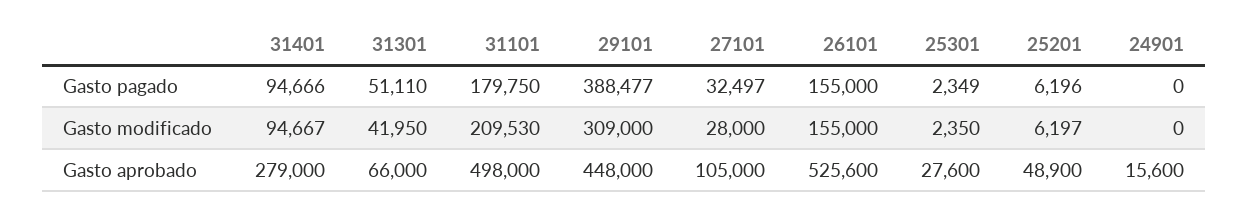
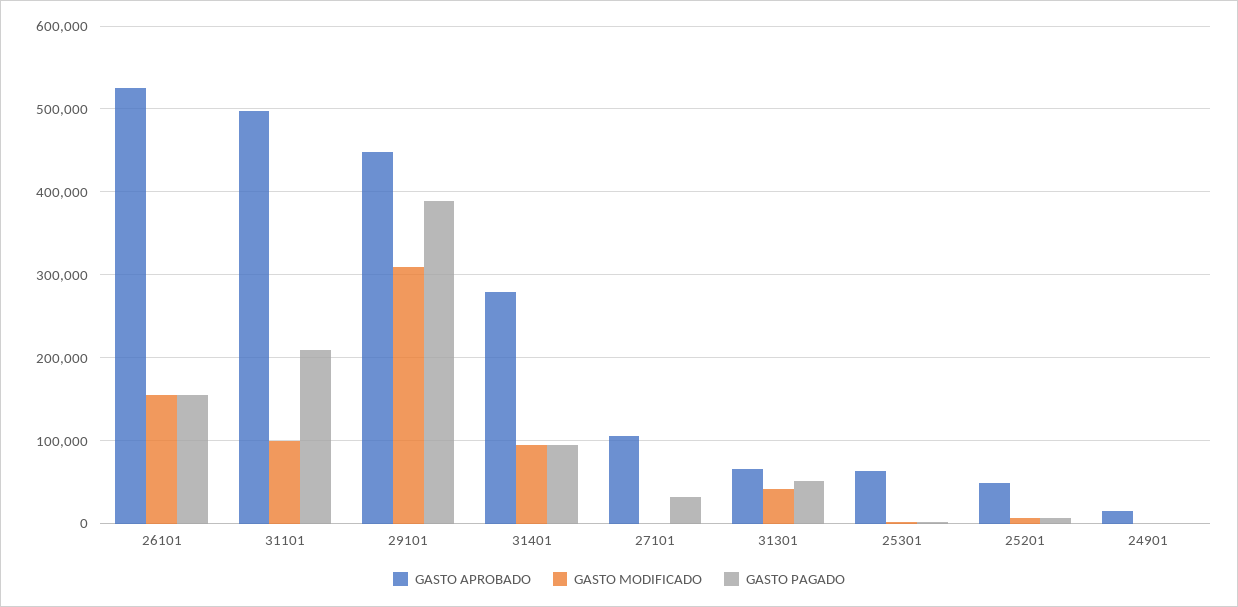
  {
    "Gasto pagado": {
      "31401": 94666,
      "31301": 51110,
-     "31101": 179750,
+     "31101": 210000,
      "29101": 388477,
      "27101": 32497,
      "26101": 155000,
      "25301": 2349,
      "25201": 6196,
      "24901": 0
    },
    "Gasto modificado": {
      "31401": 94667,
      "31301": 41950,
-     "31101": 209530,
+     "31101": 100000,
      "29101": 309000,
-     "27101": 28000,
+     "27101": 0,
      "26101": 155000,
      "25301": 2350,
      "25201": 6197,
      "24901": 0
    },
    "Gasto aprobado": {
      "31401": 279000,
      "31301": 66000,
      "31101": 498000,
      "29101": 448000,
      "27101": 105000,
      "26101": 525600,
-     "25301": 27600,
+     "25301": 60000,
      "25201": 48900,
      "24901": 15600
    }
  }

